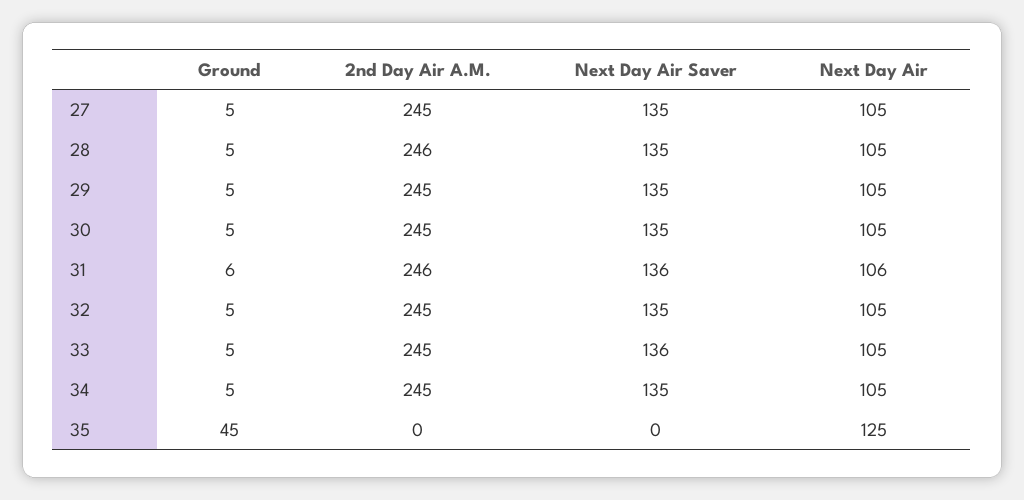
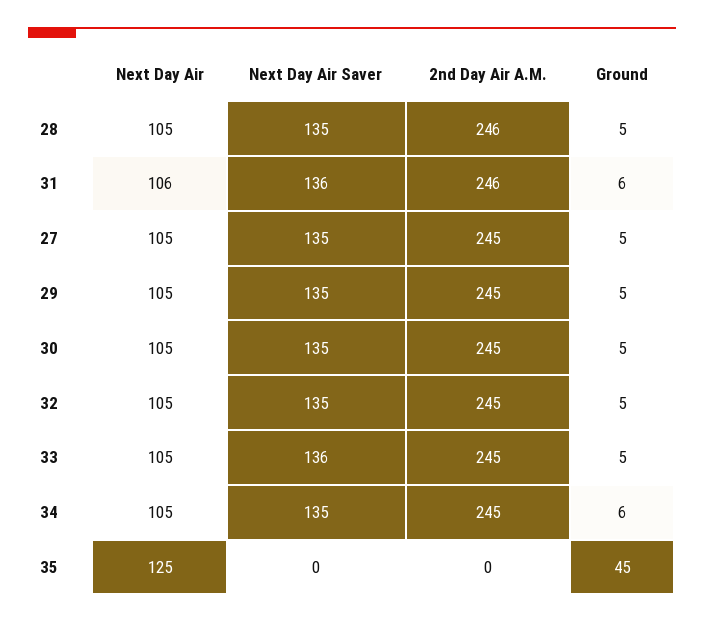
  {
    "Ground": {
      "27": 5,
      "28": 5,
      "29": 5,
      "30": 5,
      "31": 6,
      "32": 5,
      "33": 5,
-     "34": 5,
+     "34": 6,
      "35": 45
    },
    "2nd Day Air A.M.": {
      "27": 245,
      "28": 246,
      "29": 245,
      "30": 245,
      "31": 246,
      "32": 245,
      "33": 245,
      "34": 245,
      "35": 0
    },
    "Next Day Air Saver": {
      "27": 135,
      "28": 135,
      "29": 135,
      "30": 135,
      "31": 136,
      "32": 135,
      "33": 136,
      "34": 135,
      "35": 0
    },
    "Next Day Air": {
      "27": 105,
      "28": 105,
      "29": 105,
      "30": 105,
      "31": 106,
      "32": 105,
      "33": 105,
      "34": 105,
      "35": 125
    }
  }

